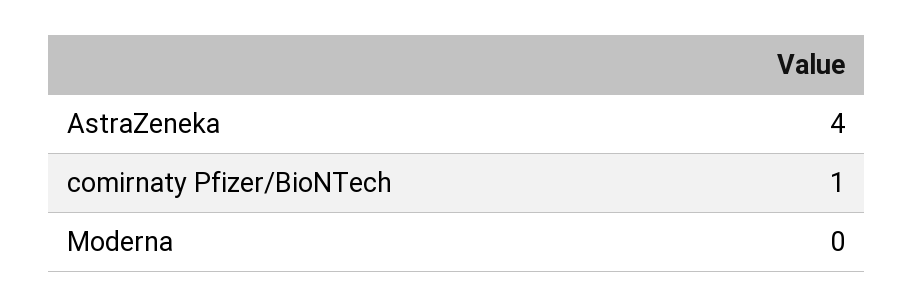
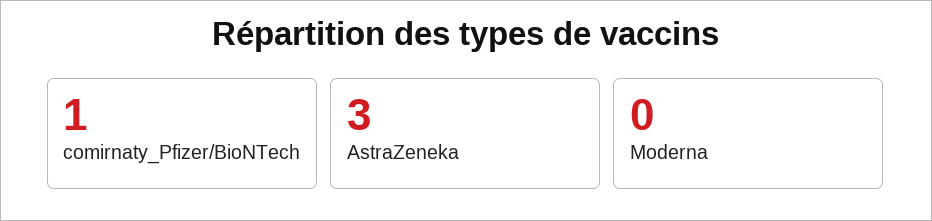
  {
-   "AstraZeneka": 4,
+   "AstraZeneka": 3,
    "comirnaty Pfizer/BioNTech": 1,
    "Moderna": 0
  }

